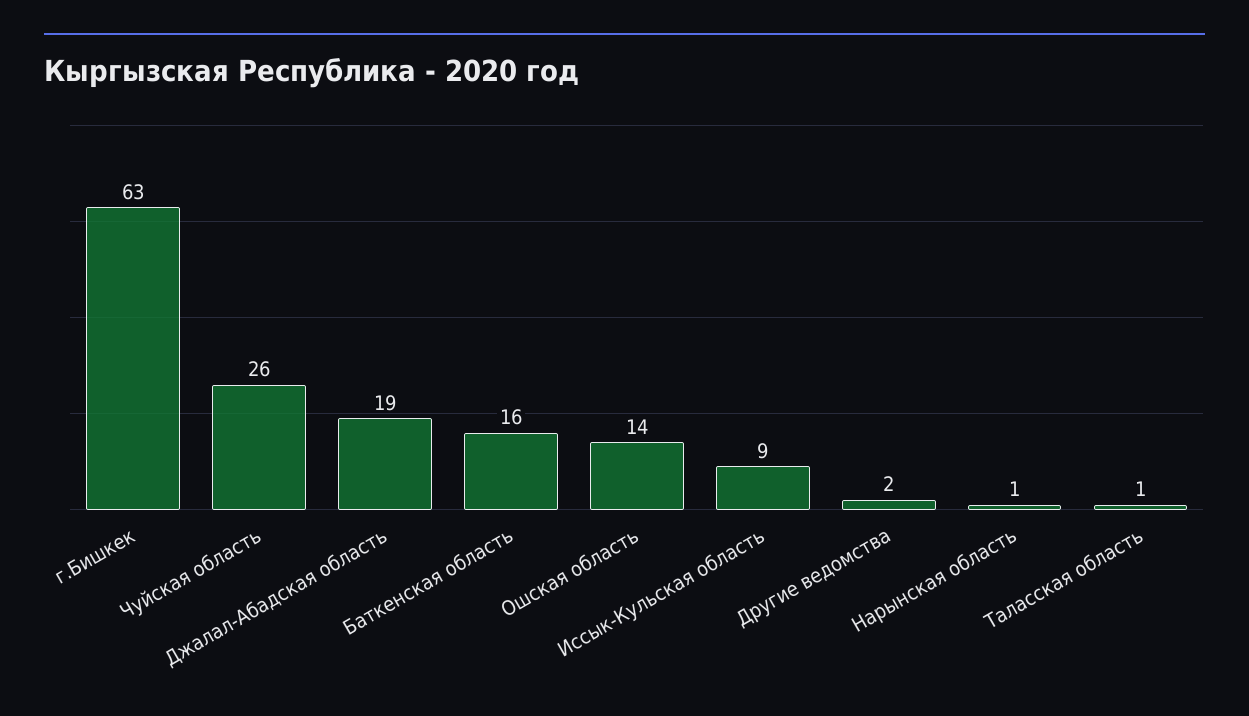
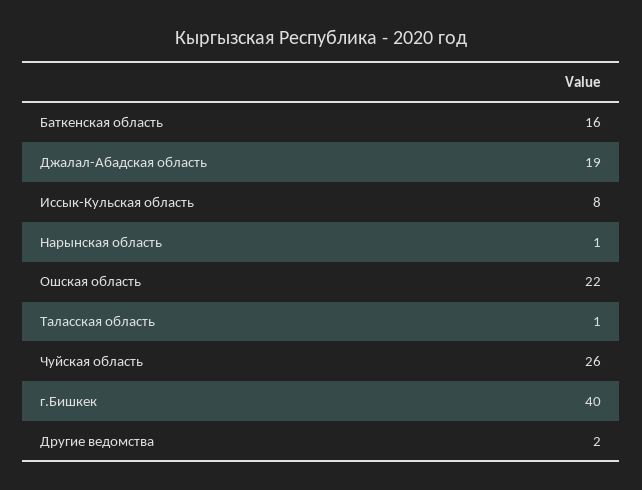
  {
-   "г.Бишкек": 63,
+   "г.Бишкек": 40,
    "Чуйская область": 26,
    "Джалал-Абадская область": 19,
    "Баткенская область": 16,
-   "Ошская область": 14,
+   "Ошская область": 22,
-   "Иссык-Кульская область": 9,
+   "Иссык-Кульская область": 8,
    "Другие ведомства": 2,
    "Нарынская область": 1,
    "Таласская область": 1
  }

